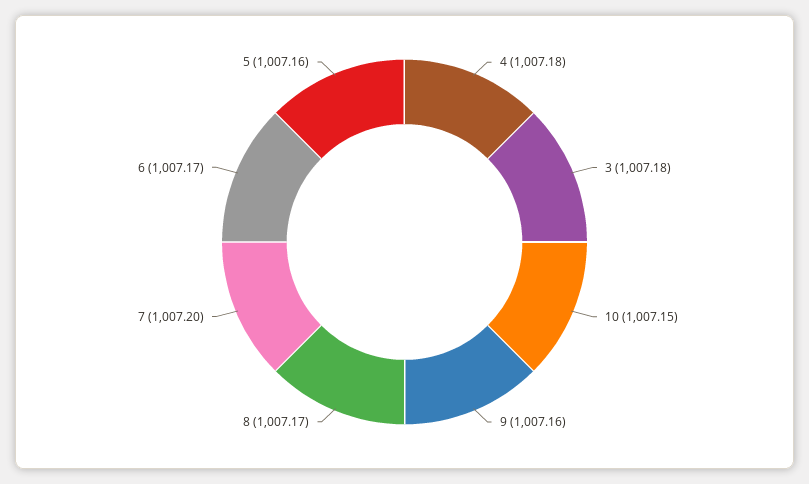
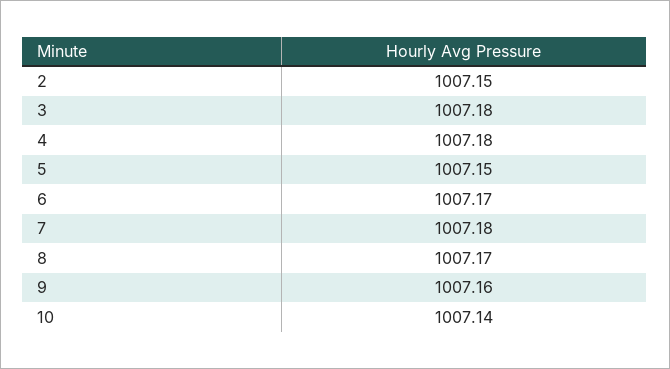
  {
    "4": 1007.18,
    "3": 1007.18,
-   "10": 1007.15,
+   "10": 1007.14,
    "9": 1007.16,
    "8": 1007.17,
-   "7": 1007.2,
+   "7": 1007.18,
    "6": 1007.17,
-   "5": 1007.16
+   "5": 1007.15,
+   "2": 1007.15
  }

